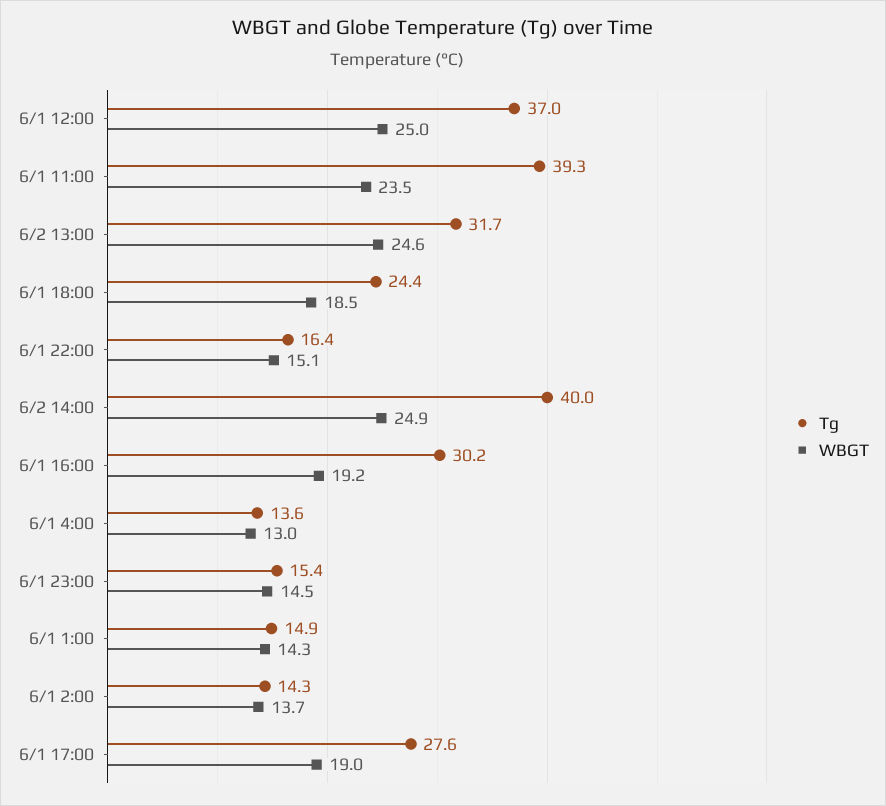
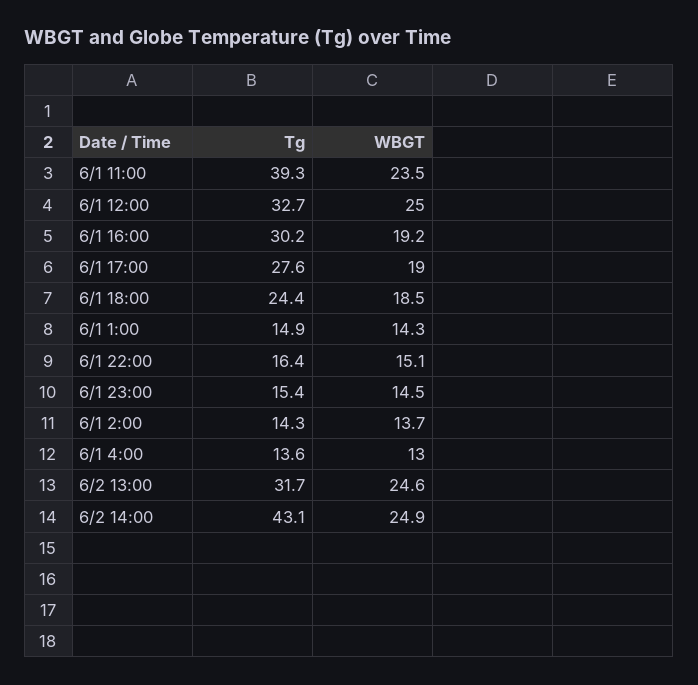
  {
    "Tg": {
-     "6/1 12:00": 37,
+     "6/1 12:00": 32.7,
      "6/1 11:00": 39.3,
      "6/2 13:00": 31.7,
      "6/1 18:00": 24.4,
      "6/1 22:00": 16.4,
-     "6/2 14:00": 40,
+     "6/2 14:00": 43.1,
      "6/1 16:00": 30.2,
      "6/1 4:00": 13.6,
      "6/1 23:00": 15.4,
      "6/1 1:00": 14.9,
      "6/1 2:00": 14.3,
      "6/1 17:00": 27.6
    },
    "WBGT": {
      "6/1 12:00": 25,
      "6/1 11:00": 23.5,
      "6/2 13:00": 24.6,
      "6/1 18:00": 18.5,
      "6/1 22:00": 15.1,
      "6/2 14:00": 24.9,
      "6/1 16:00": 19.2,
      "6/1 4:00": 13,
      "6/1 23:00": 14.5,
      "6/1 1:00": 14.3,
      "6/1 2:00": 13.7,
      "6/1 17:00": 19
    }
  }

